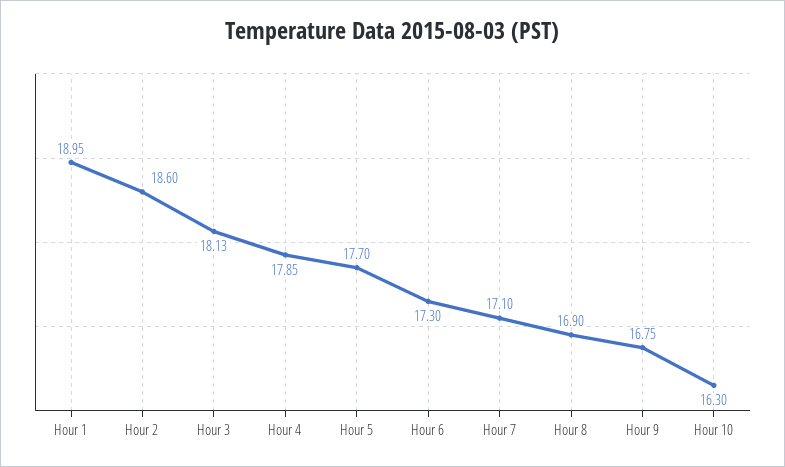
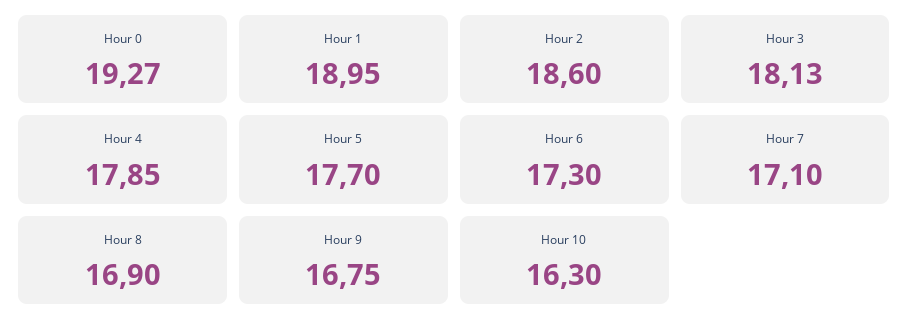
  {
    "Hour 1": 18.95,
    "Hour 2": 18.6,
    "Hour 3": 18.13,
    "Hour 4": 17.85,
    "Hour 5": 17.7,
    "Hour 6": 17.3,
    "Hour 7": 17.1,
    "Hour 8": 16.9,
    "Hour 9": 16.75,
-   "Hour 10": 16.3
+   "Hour 10": 16.3,
+   "Hour 0": 19.27
  }

